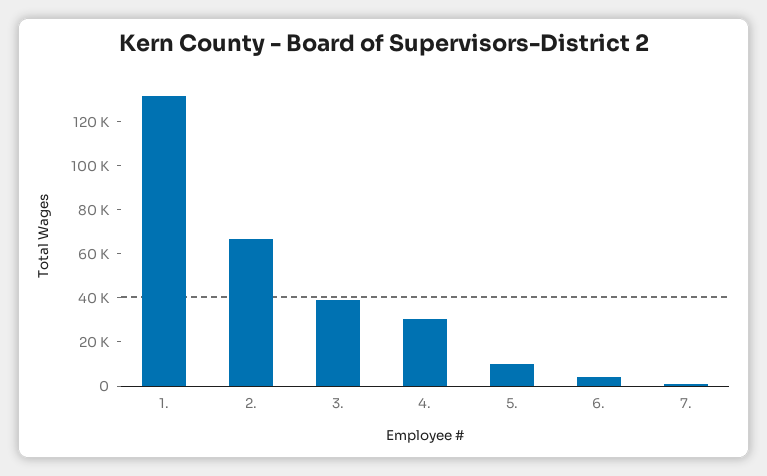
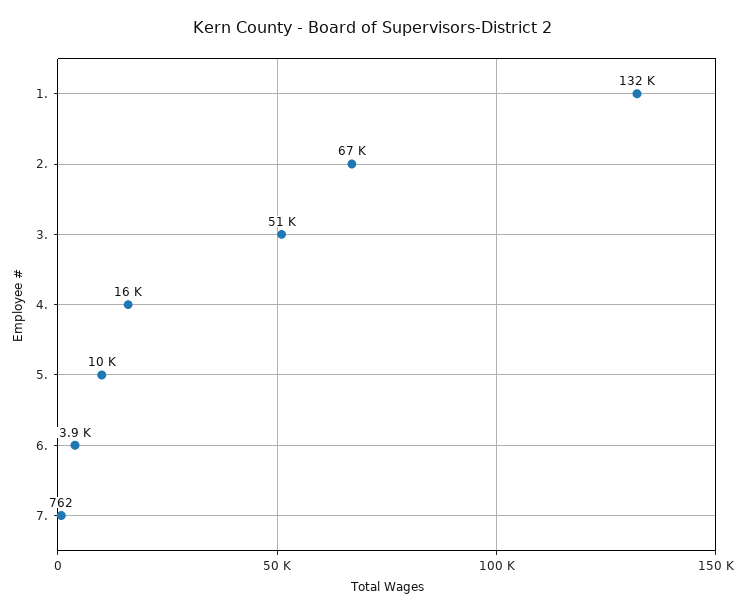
  {
    "1.": 132000,
    "2.": 67000,
-   "3.": 40000,
+   "3.": 51000,
-   "4.": 30000,
+   "4.": 16000,
    "5.": 10000,
    "6.": 3900,
    "7.": 762
  }

